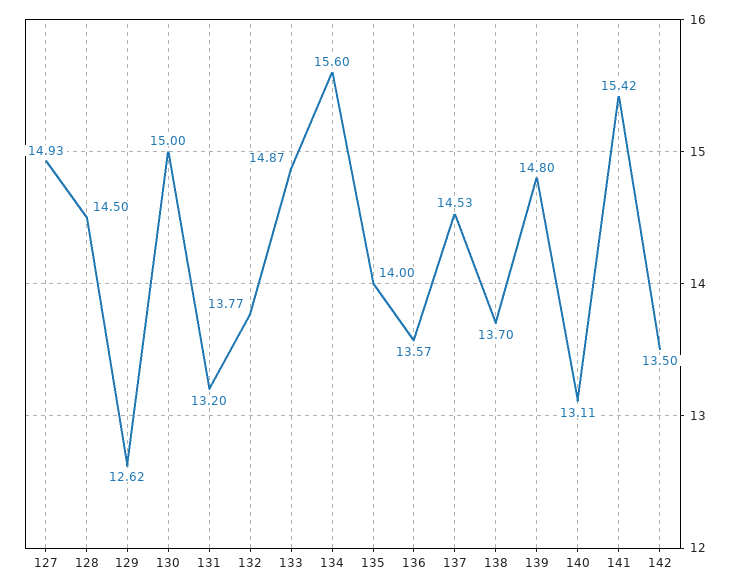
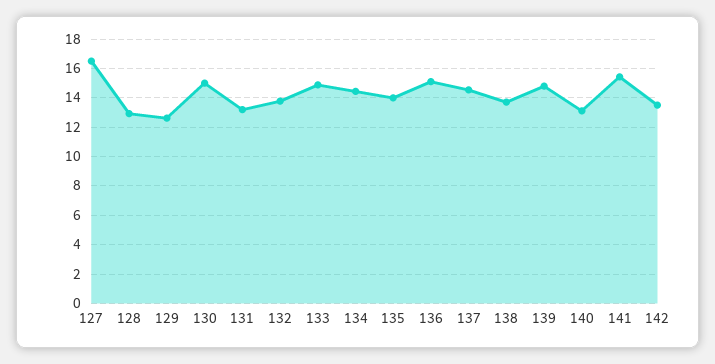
  {
-   "127": 14.93,
+   "127": 16.5,
-   "128": 14.5,
+   "128": 13,
    "129": 12.62,
    "130": 15,
    "131": 13.2,
    "132": 13.77,
    "133": 14.87,
-   "134": 15.6,
+   "134": 14.5,
    "135": 14,
-   "136": 13.57,
+   "136": 15,
    "137": 14.53,
    "138": 13.7,
    "139": 14.8,
    "140": 13.11,
    "141": 15.42,
    "142": 13.5
  }

